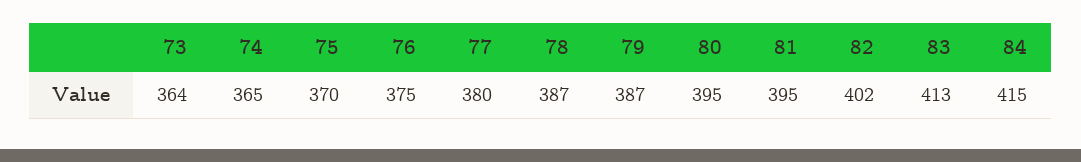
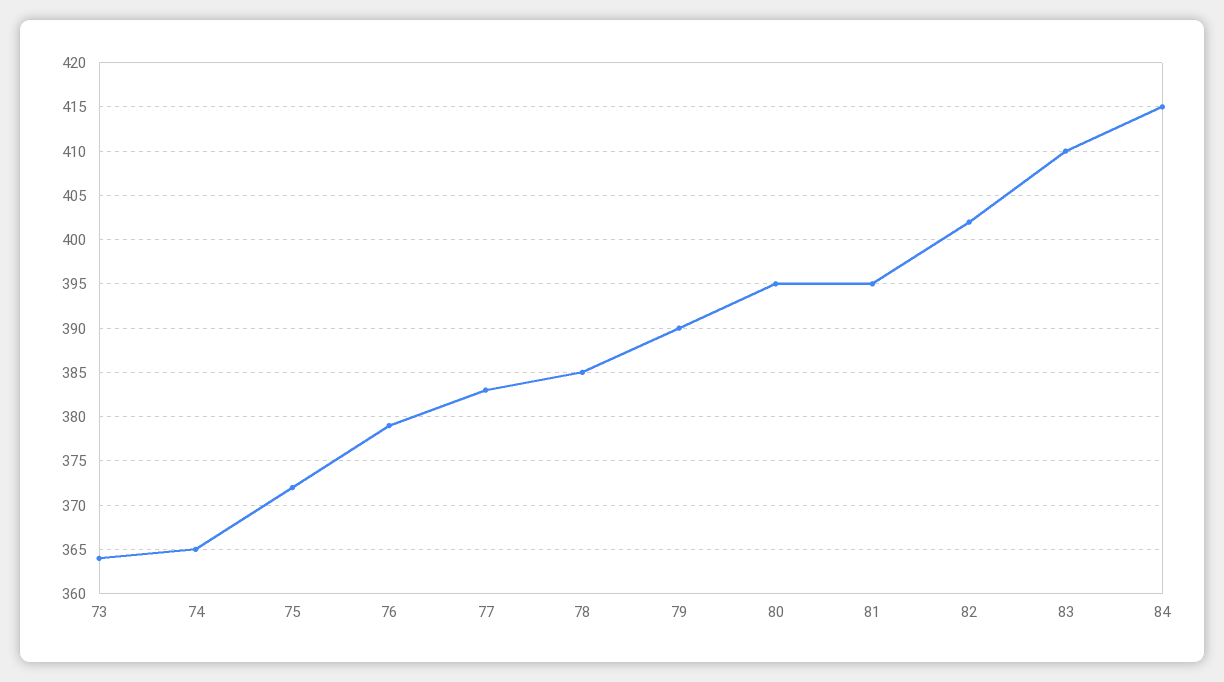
  {
    "73": 364,
    "74": 365,
-   "75": 370,
+   "75": 372,
-   "76": 375,
+   "76": 379,
-   "77": 380,
+   "77": 383,
-   "78": 387,
+   "78": 385,
-   "79": 387,
+   "79": 390,
    "80": 395,
    "81": 395,
    "82": 402,
-   "83": 413,
+   "83": 410,
    "84": 415
  }

